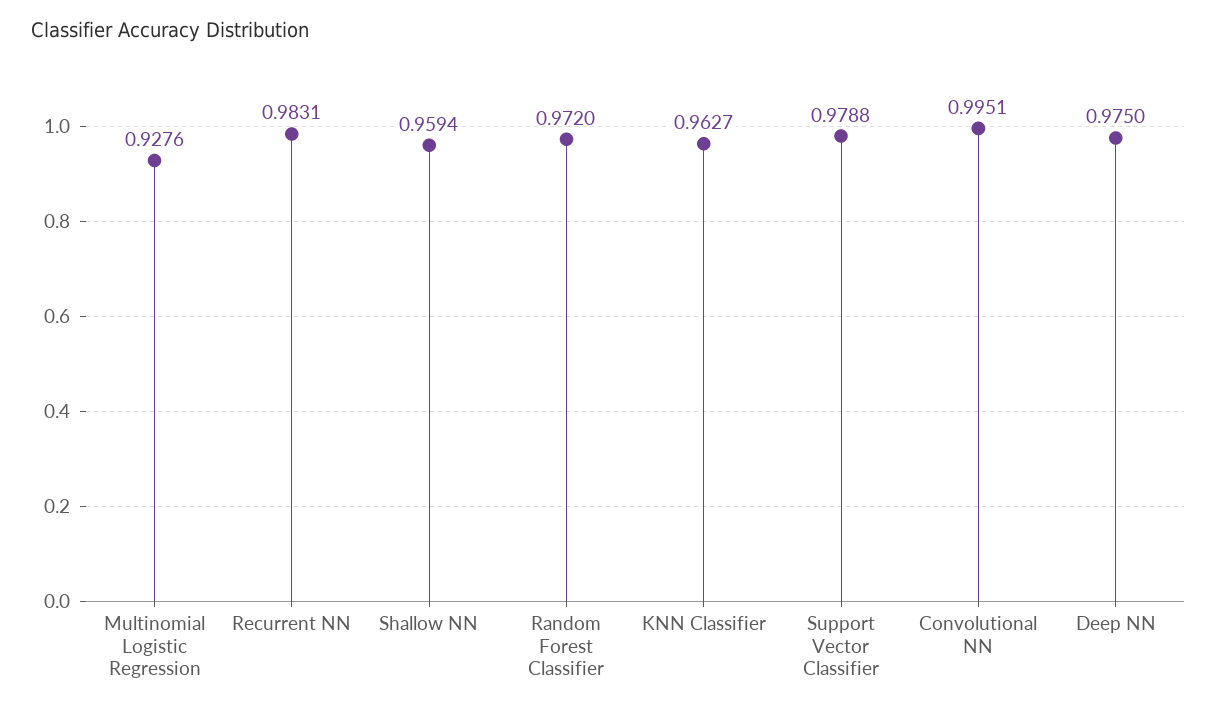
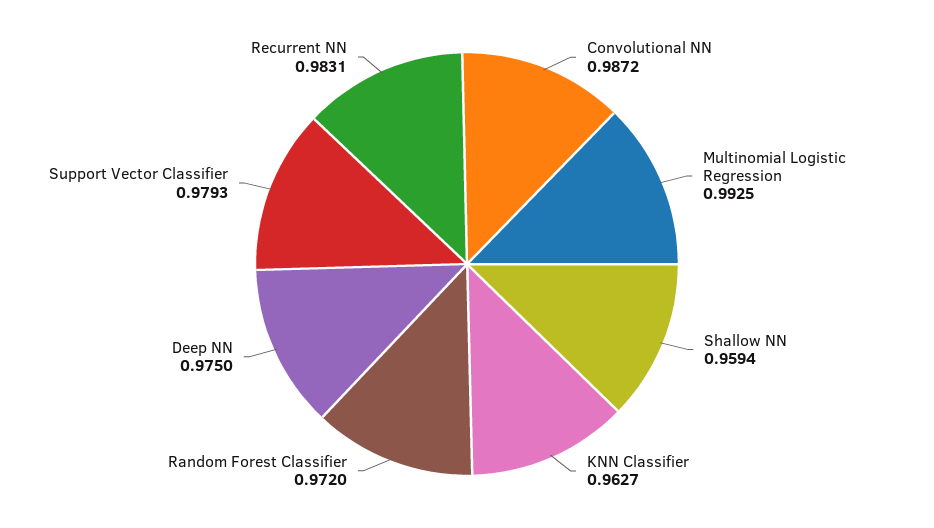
  {
-   "Multinomial Logistic Regression": 0.9276,
+   "Multinomial Logistic Regression": 0.9925,
    "Recurrent NN": 0.9831,
    "Shallow NN": 0.9594,
    "Random Forest Classifier": 0.972,
    "KNN Classifier": 0.9627,
-   "Support Vector Classifier": 0.9788,
+   "Support Vector Classifier": 0.9793,
-   "Convolutional NN": 0.9951,
+   "Convolutional NN": 0.9872,
    "Deep NN": 0.975
  }

